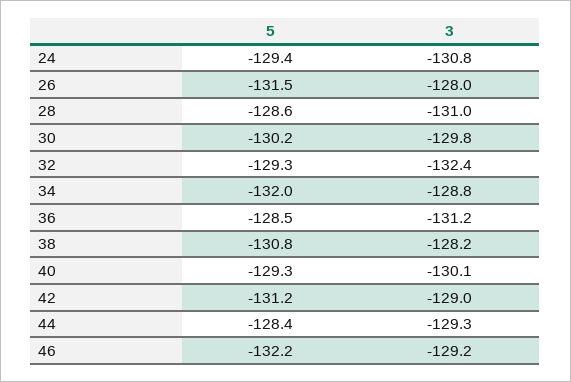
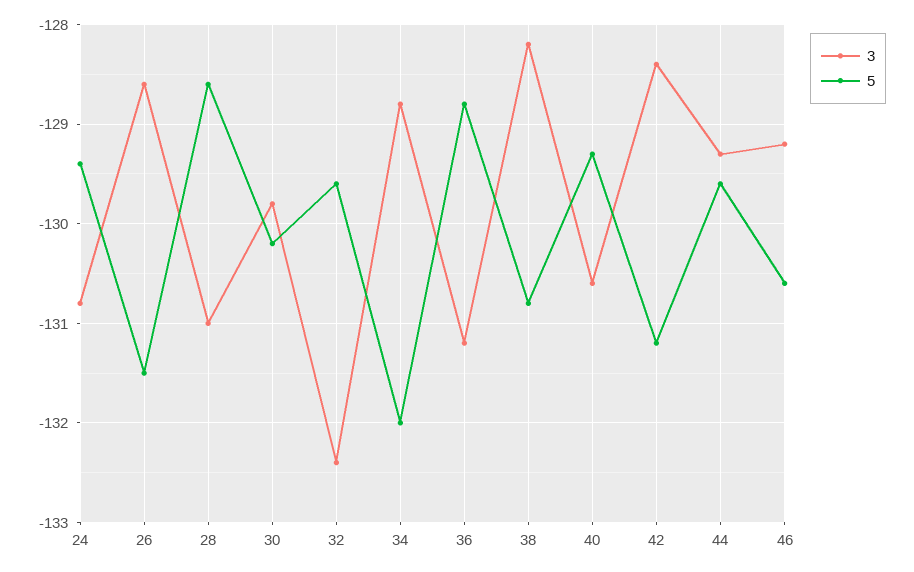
  {
    "5": {
      "24": -129.4,
      "26": -131.5,
      "28": -128.6,
      "30": -130.2,
-     "32": -129.3,
+     "32": -129.6,
      "34": -132,
-     "36": -128.5,
+     "36": -128.8,
      "38": -130.8,
      "40": -129.3,
      "42": -131.2,
-     "44": -128.4,
+     "44": -129.6,
-     "46": -132.2
+     "46": -130.6
    },
    "3": {
      "24": -130.8,
-     "26": -128,
+     "26": -128.6,
      "28": -131,
      "30": -129.8,
      "32": -132.4,
      "34": -128.8,
      "36": -131.2,
      "38": -128.2,
-     "40": -130.1,
+     "40": -130.6,
-     "42": -129,
+     "42": -128.4,
      "44": -129.3,
      "46": -129.2
    }
  }

